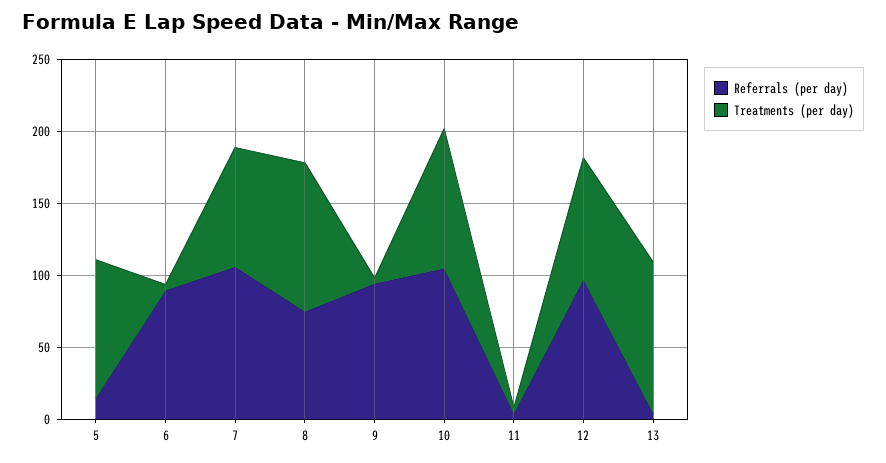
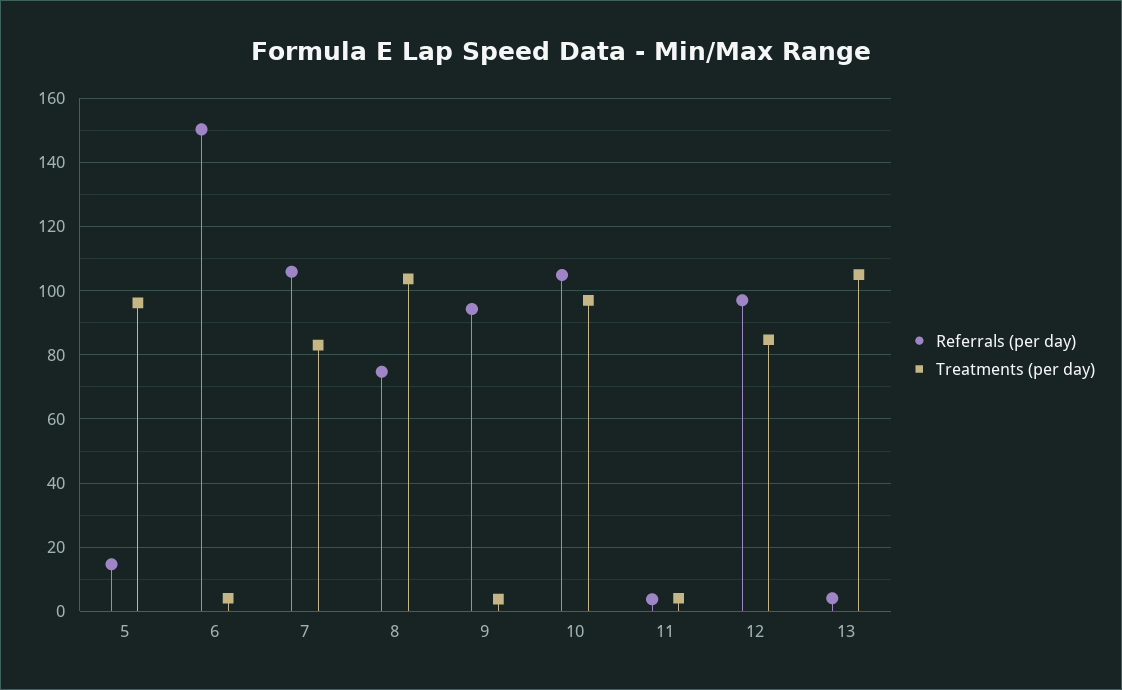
  {
    "Referrals (per day)": {
      "5": 14,
-     "6": 90,
+     "6": 150,
      "7": 106,
      "8": 74,
      "9": 94,
      "10": 104,
      "11": 4,
      "12": 98,
      "13": 4
    },
    "Treatments (per day)": {
      "5": 96,
      "6": 4,
      "7": 84,
      "8": 104,
      "9": 4,
      "10": 98,
      "11": 4,
      "12": 84,
      "13": 106
    }
  }

